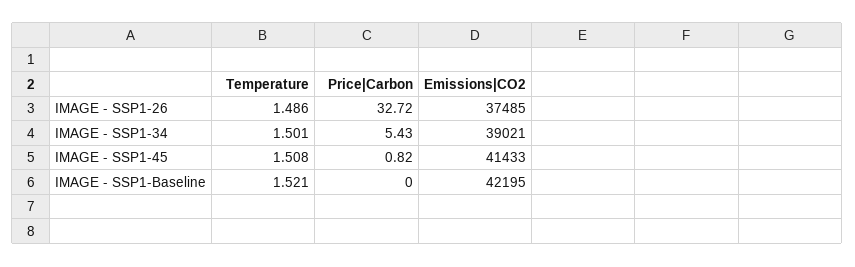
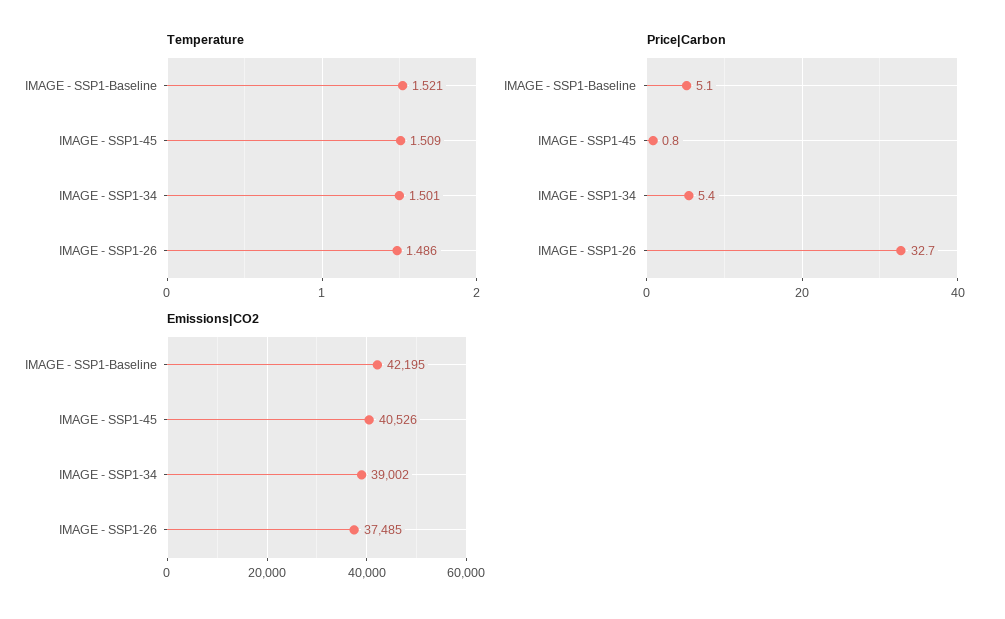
  {
    "Temperature": {
      "IMAGE - SSP1-26": 1.486,
      "IMAGE - SSP1-34": 1.501,
-     "IMAGE - SSP1-45": 1.508,
+     "IMAGE - SSP1-45": 1.509,
      "IMAGE - SSP1-Baseline": 1.521
    },
    "Price|Carbon": {
      "IMAGE - SSP1-26": 32.72,
      "IMAGE - SSP1-34": 5.43,
      "IMAGE - SSP1-45": 0.82,
-     "IMAGE - SSP1-Baseline": 0
+     "IMAGE - SSP1-Baseline": 5.1
    },
    "Emissions|CO2": {
      "IMAGE - SSP1-26": 37485,
-     "IMAGE - SSP1-34": 39021,
+     "IMAGE - SSP1-34": 39002,
-     "IMAGE - SSP1-45": 41433,
+     "IMAGE - SSP1-45": 40526,
      "IMAGE - SSP1-Baseline": 42195
    }
  }

